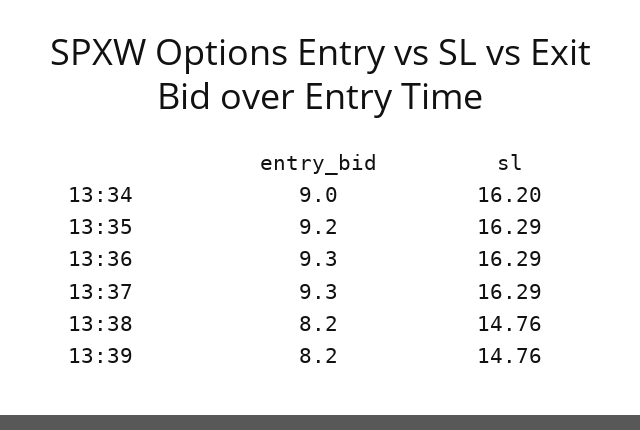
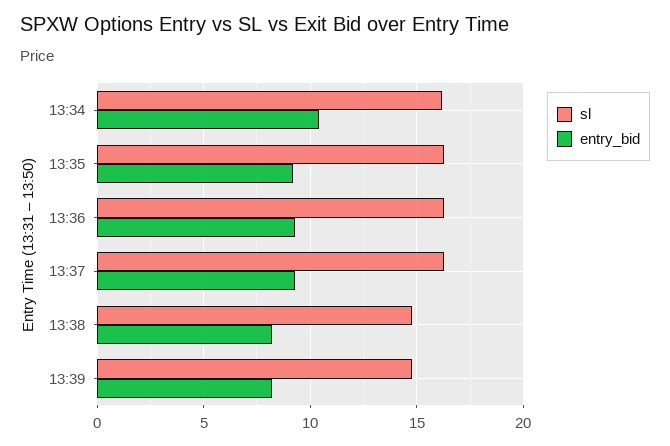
  {
    "entry_bid": {
-     "13:34": 9,
+     "13:34": 10.5,
      "13:35": 9.2,
      "13:36": 9.3,
      "13:37": 9.3,
      "13:38": 8.2,
      "13:39": 8.2
    },
    "sl": {
      "13:34": 16.2,
      "13:35": 16.29,
      "13:36": 16.29,
      "13:37": 16.29,
      "13:38": 14.76,
      "13:39": 14.76
    }
  }

